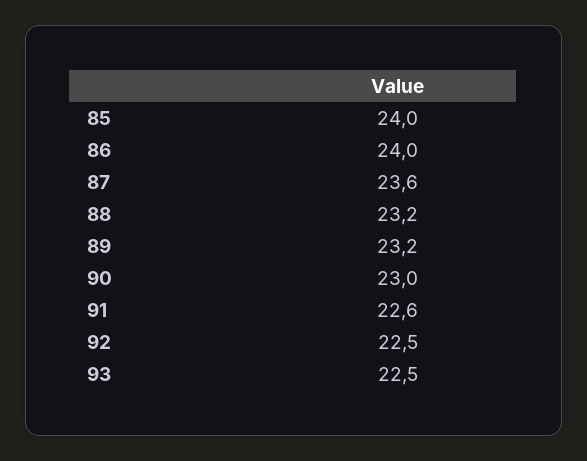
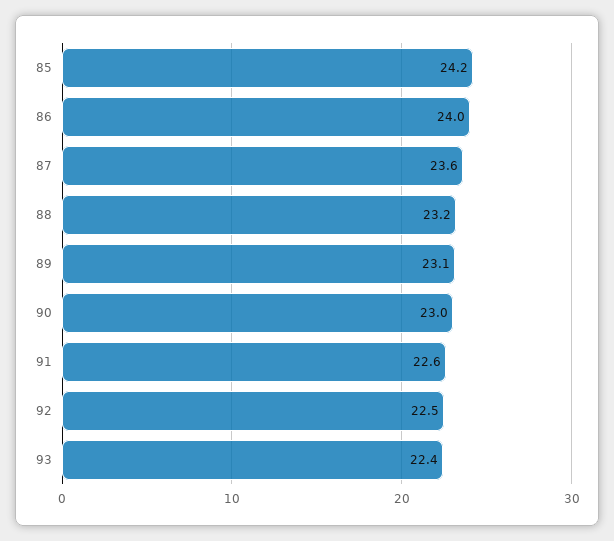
  {
-   "85": 24,
+   "85": 24.2,
    "86": 24,
    "87": 23.6,
    "88": 23.2,
-   "89": 23.2,
+   "89": 23.1,
    "90": 23,
    "91": 22.6,
    "92": 22.5,
-   "93": 22.5
+   "93": 22.4
  }

